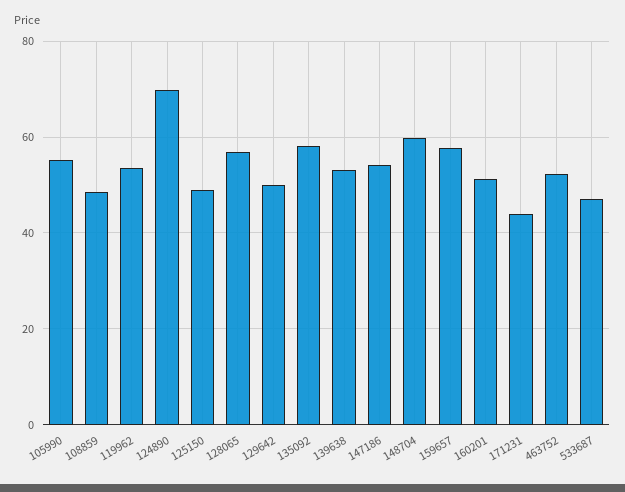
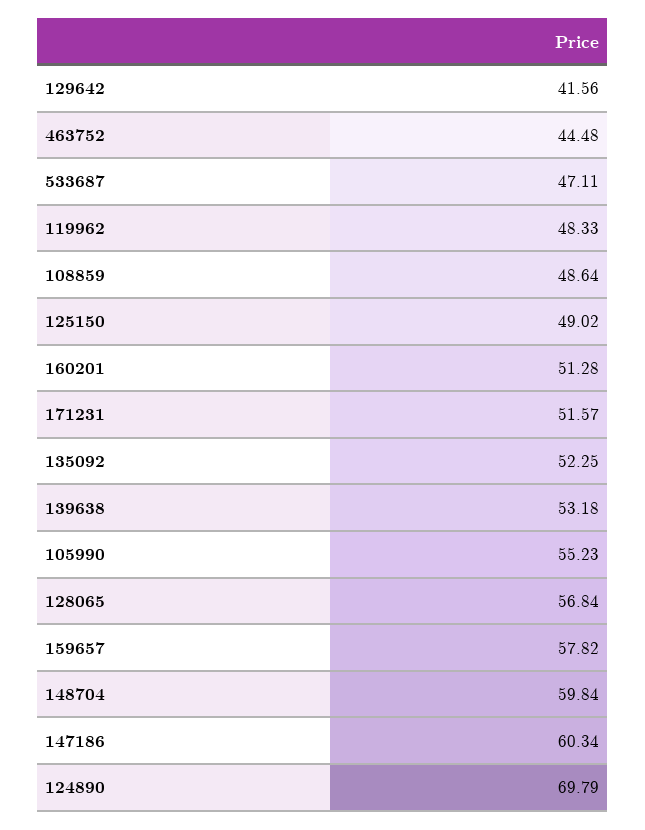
  {
    "105990": 55.23,
    "108859": 48.64,
-   "119962": 54,
+   "119962": 48.33,
    "124890": 69.79,
    "125150": 49.02,
    "128065": 56.84,
-   "129642": 50,
+   "129642": 41.56,
-   "135092": 58,
+   "135092": 52.25,
    "139638": 53.18,
-   "147186": 54,
+   "147186": 60.34,
    "148704": 59.84,
    "159657": 57.82,
    "160201": 51.28,
-   "171231": 44,
+   "171231": 51.57,
-   "463752": 52,
+   "463752": 44.48,
    "533687": 47.11
  }

